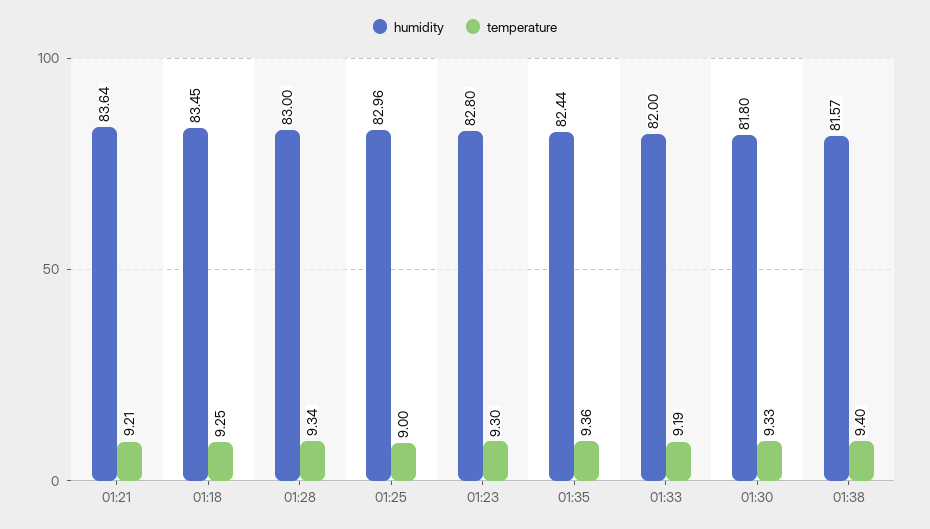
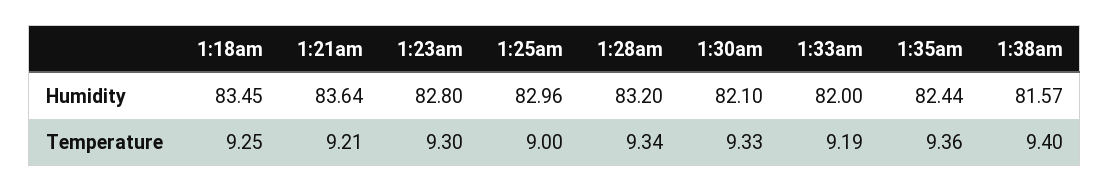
  {
    "humidity": {
      "01:21": 83.64,
      "01:18": 83.45,
-     "01:28": 83,
+     "01:28": 83.2,
      "01:25": 82.96,
      "01:23": 82.8,
      "01:35": 82.44,
      "01:33": 82,
-     "01:30": 81.8,
+     "01:30": 82.1,
      "01:38": 81.57
    },
    "temperature": {
      "01:21": 9.21,
      "01:18": 9.25,
      "01:28": 9.34,
      "01:25": 9,
      "01:23": 9.3,
      "01:35": 9.36,
      "01:33": 9.19,
      "01:30": 9.33,
      "01:38": 9.4
    }
  }

